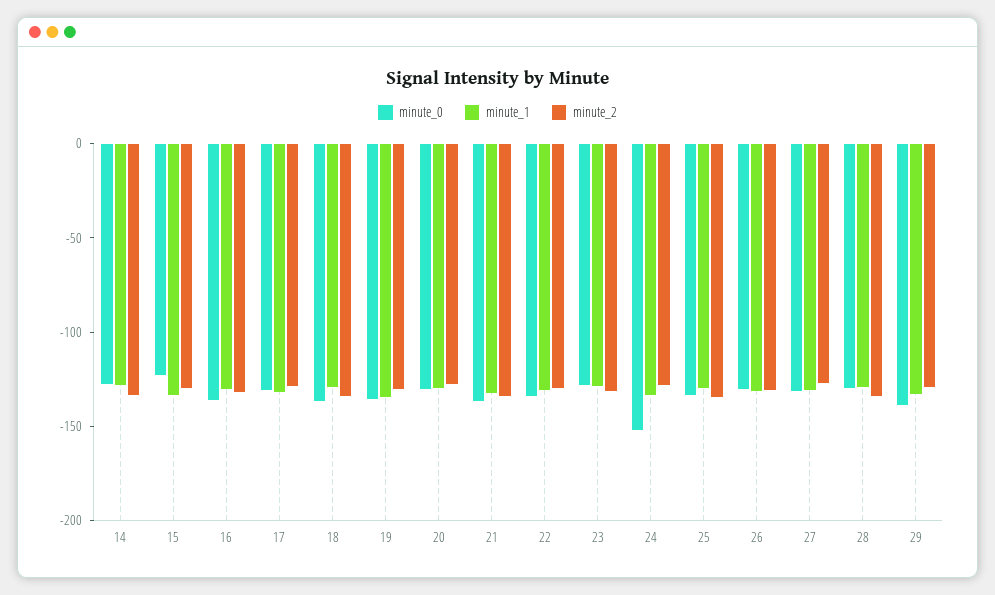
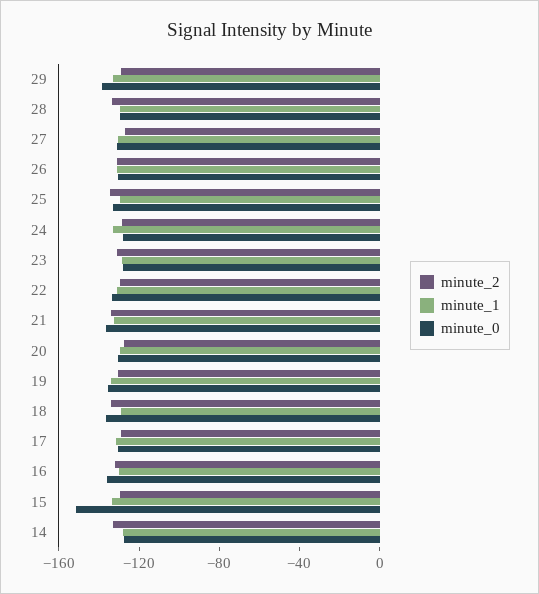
  {
    "minute_0": {
      "14": -130,
-     "15": -120,
+     "15": -150,
      "16": -140,
      "17": -130,
      "18": -140,
      "19": -140,
      "20": -130,
      "21": -140,
      "22": -130,
      "23": -130,
-     "24": -150,
+     "24": -130,
      "25": -130,
      "26": -130,
      "27": -130,
      "28": -130,
      "29": -140
    },
    "minute_1": {
      "14": -130,
      "15": -130,
      "16": -130,
      "17": -130,
      "18": -130,
      "19": -130,
      "20": -130,
      "21": -130,
      "22": -130,
      "23": -130,
      "24": -130,
      "25": -130,
      "26": -130,
      "27": -130,
      "28": -130,
      "29": -130
    },
    "minute_2": {
      "14": -130,
      "15": -130,
      "16": -130,
      "17": -130,
      "18": -130,
      "19": -130,
      "20": -130,
      "21": -130,
      "22": -130,
      "23": -130,
      "24": -130,
      "25": -130,
      "26": -130,
      "27": -130,
      "28": -130,
      "29": -130
    }
  }

